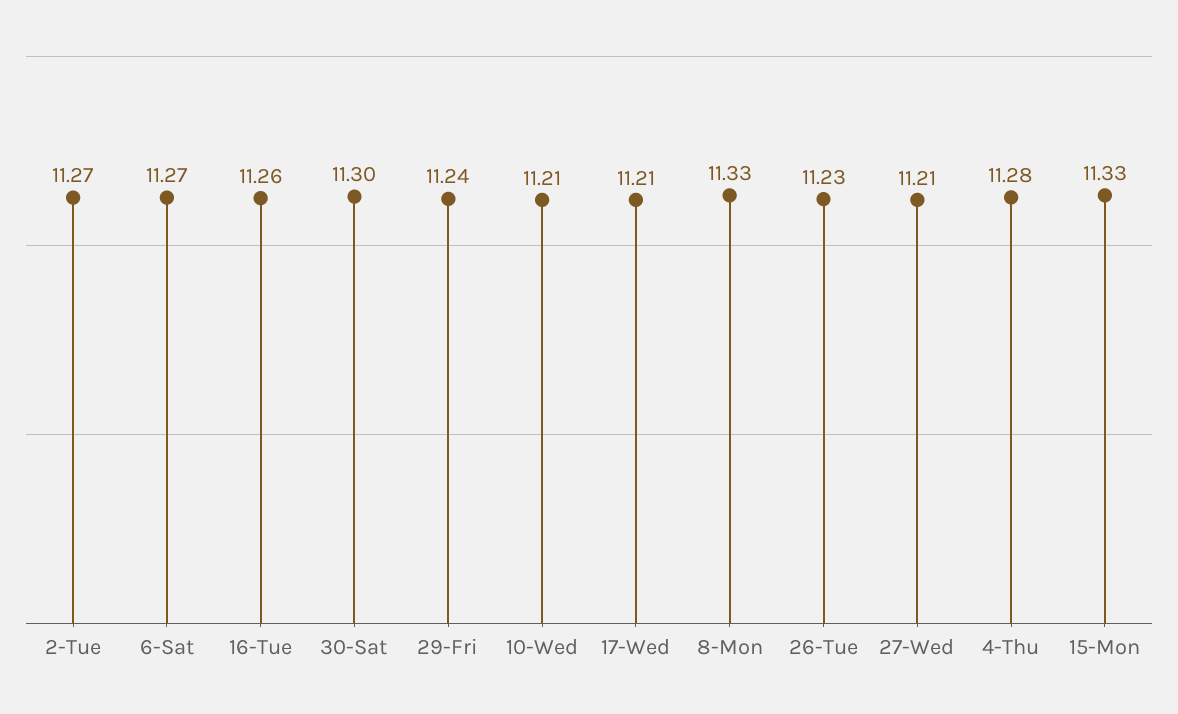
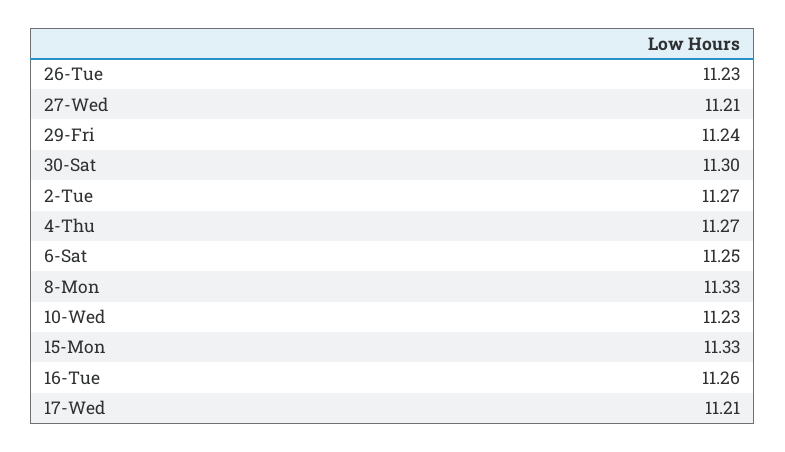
  {
    "2-Tue": 11.27,
-   "6-Sat": 11.27,
+   "6-Sat": 11.25,
    "16-Tue": 11.26,
    "30-Sat": 11.3,
    "29-Fri": 11.24,
-   "10-Wed": 11.21,
+   "10-Wed": 11.23,
    "17-Wed": 11.21,
    "8-Mon": 11.33,
    "26-Tue": 11.23,
    "27-Wed": 11.21,
-   "4-Thu": 11.28,
+   "4-Thu": 11.27,
    "15-Mon": 11.33
  }

